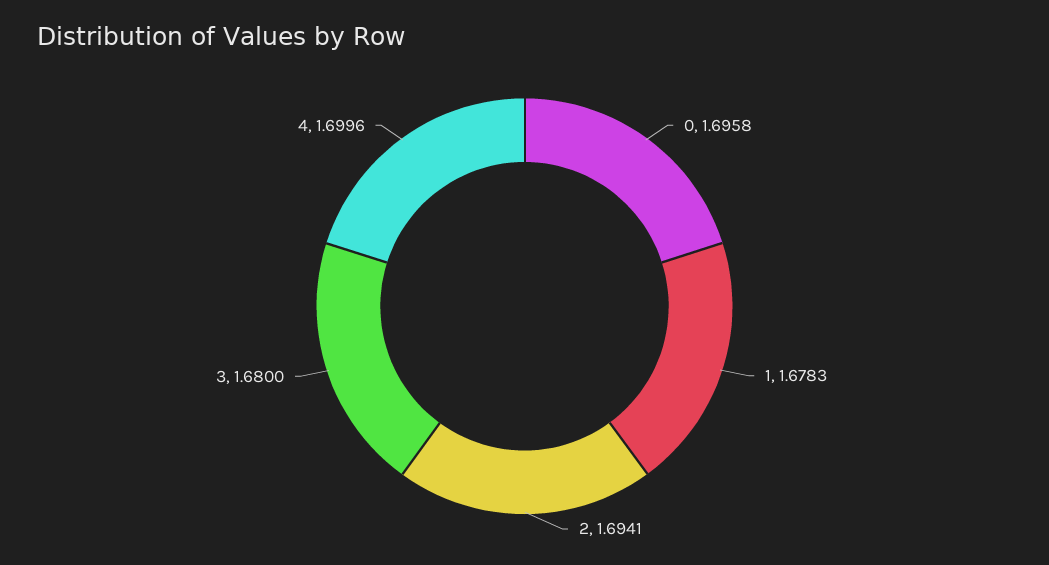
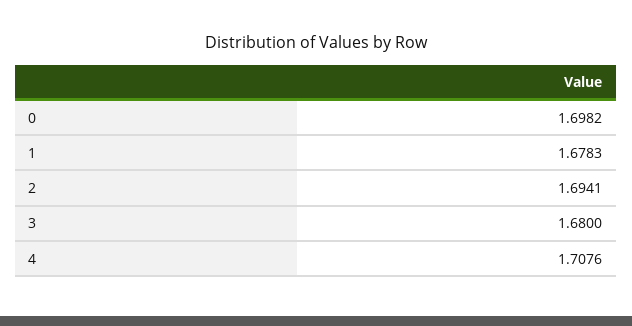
  {
-   "0": 1.6958,
+   "0": 1.6982,
    "1": 1.6783,
    "2": 1.6941,
    "3": 1.68,
-   "4": 1.6996
+   "4": 1.7076
  }

